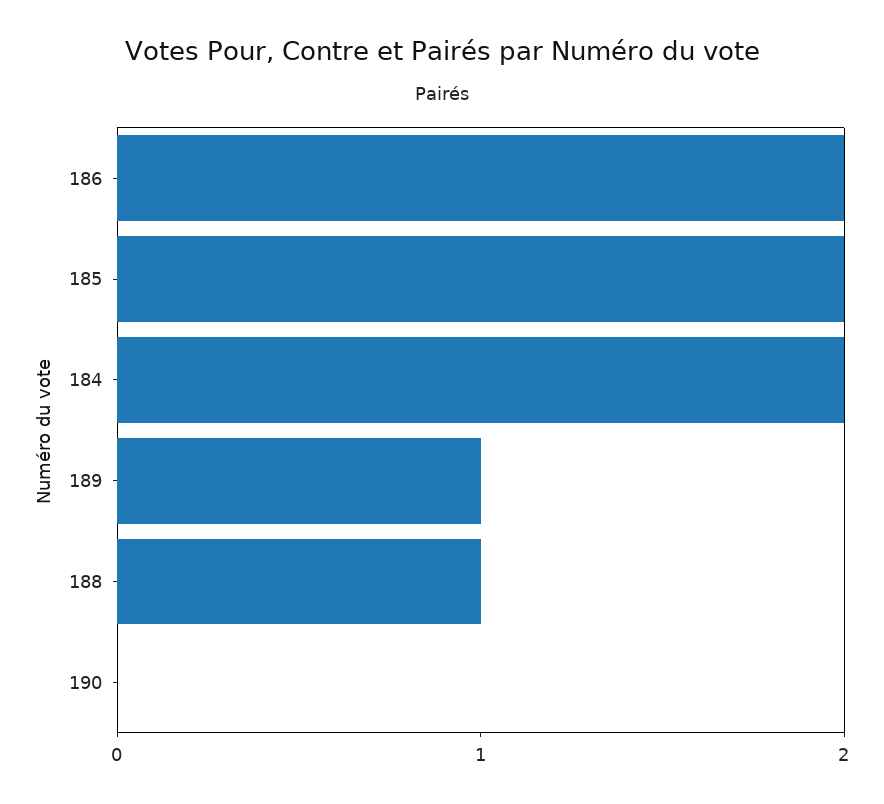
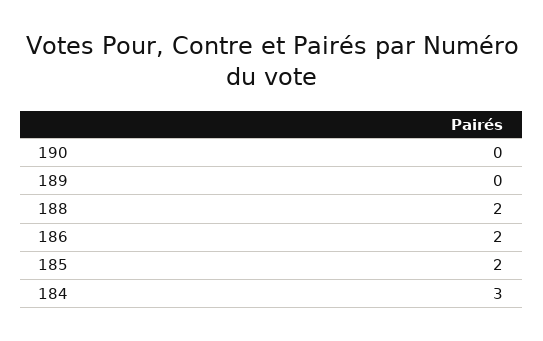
  {
    "186": 2,
    "185": 2,
-   "184": 2,
+   "184": 3,
-   "189": 1,
+   "189": 0,
-   "188": 1,
+   "188": 2,
    "190": 0
  }

